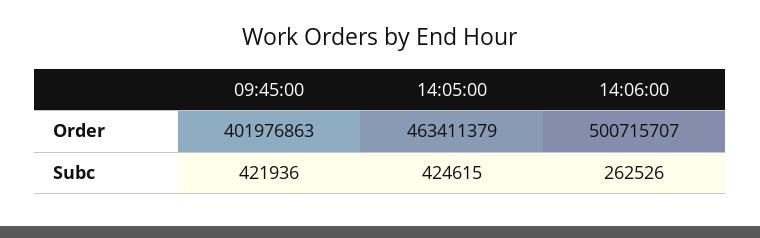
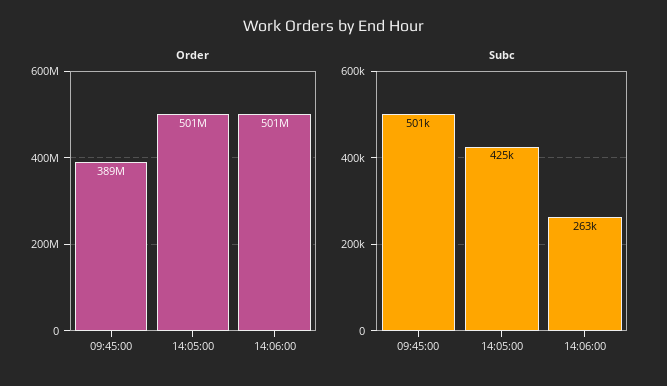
  {
    "Order": {
-     "09:45:00": 401976863,
+     "09:45:00": 389000000,
-     "14:05:00": 463411379,
+     "14:05:00": 501000000,
      "14:06:00": 500715707
    },
    "Subc": {
-     "09:45:00": 421936,
+     "09:45:00": 501000,
      "14:05:00": 424615,
      "14:06:00": 262526
    }
  }

